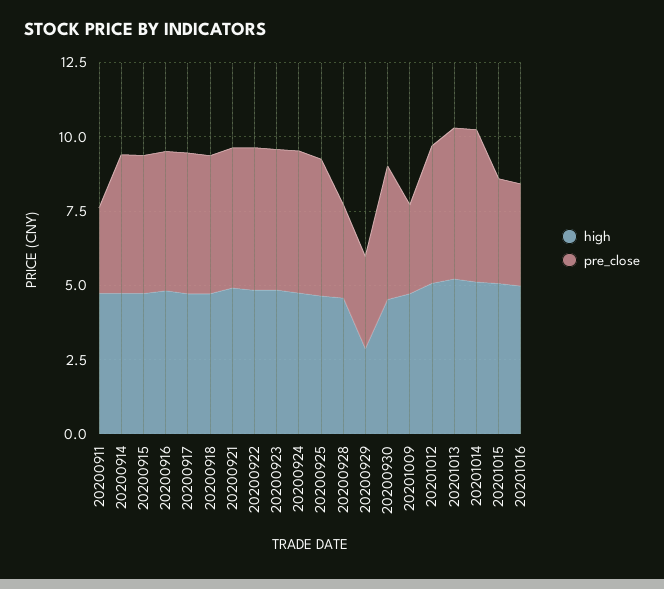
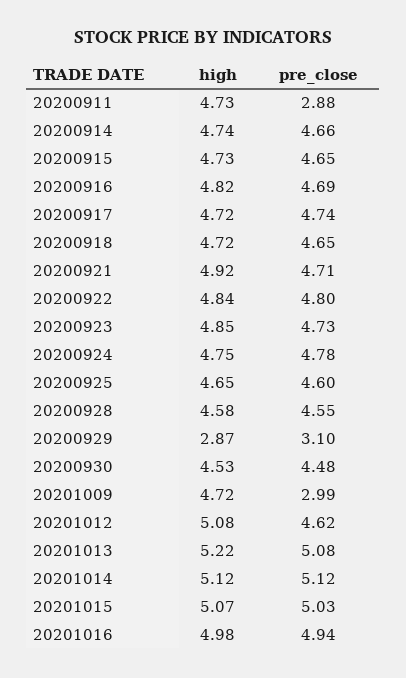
  {
    "high": {
      "20200911": 4.73,
      "20200914": 4.74,
      "20200915": 4.73,
      "20200916": 4.82,
      "20200917": 4.72,
      "20200918": 4.72,
      "20200921": 4.92,
      "20200922": 4.84,
      "20200923": 4.85,
      "20200924": 4.75,
      "20200925": 4.65,
      "20200928": 4.58,
      "20200929": 2.87,
      "20200930": 4.53,
      "20201009": 4.72,
      "20201012": 5.08,
      "20201013": 5.22,
      "20201014": 5.12,
      "20201015": 5.07,
      "20201016": 4.98
    },
    "pre_close": {
      "20200911": 2.88,
      "20200914": 4.66,
      "20200915": 4.65,
      "20200916": 4.69,
      "20200917": 4.74,
      "20200918": 4.65,
      "20200921": 4.71,
      "20200922": 4.8,
      "20200923": 4.73,
      "20200924": 4.78,
      "20200925": 4.6,
-     "20200928": 3,
+     "20200928": 4.55,
      "20200929": 3.1,
      "20200930": 4.48,
      "20201009": 2.99,
      "20201012": 4.62,
      "20201013": 5.08,
      "20201014": 5.12,
-     "20201015": 3.5,
+     "20201015": 5.03,
-     "20201016": 3.5
+     "20201016": 4.94
    }
  }

